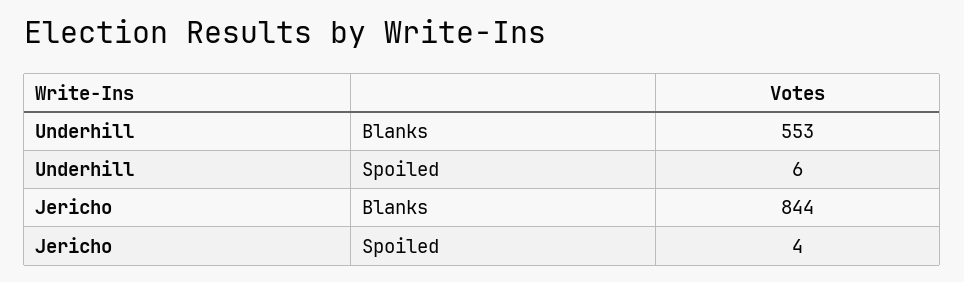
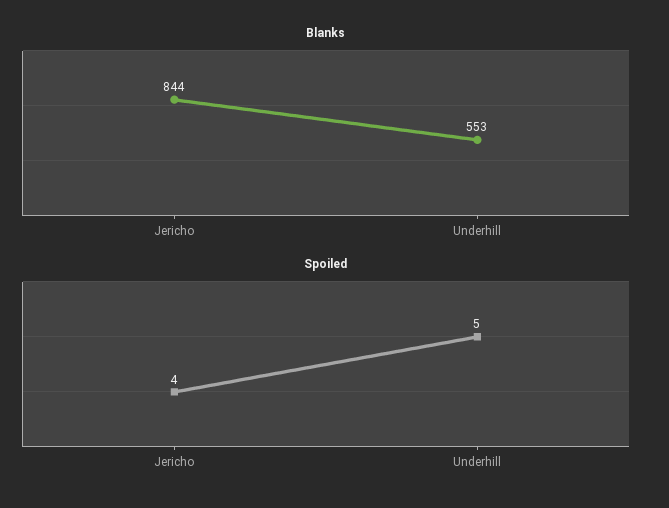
  {
    "Blanks": {
      "Underhill": 553,
      "Jericho": 844
    },
    "Spoiled": {
-     "Underhill": 6,
+     "Underhill": 5,
      "Jericho": 4
    }
  }

